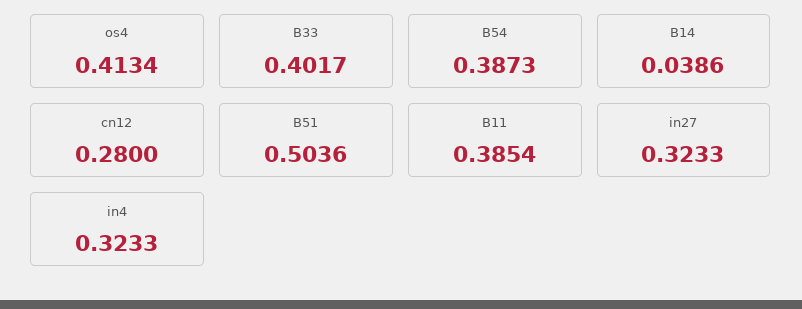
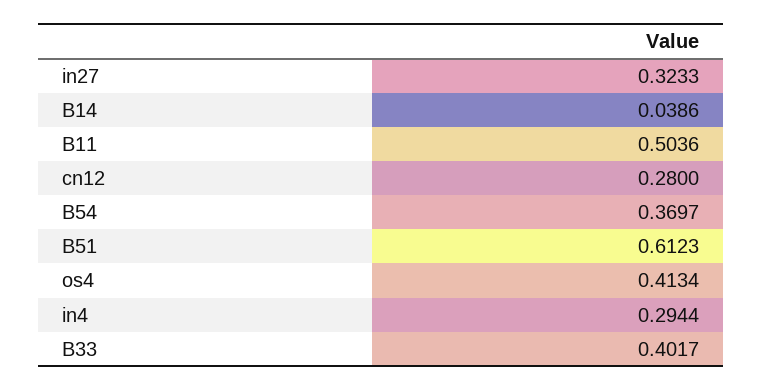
  {
    "os4": 0.4134,
    "B33": 0.4017,
-   "B54": 0.3873,
+   "B54": 0.3697,
    "B14": 0.0386,
    "cn12": 0.28,
-   "B51": 0.5036,
+   "B51": 0.6123,
-   "B11": 0.3854,
+   "B11": 0.5036,
    "in27": 0.3233,
-   "in4": 0.3233
+   "in4": 0.2944
  }

